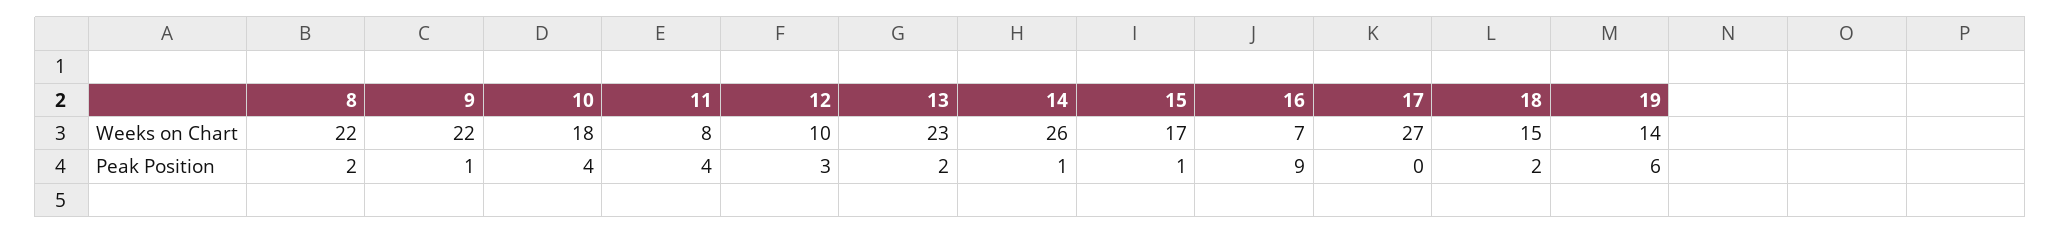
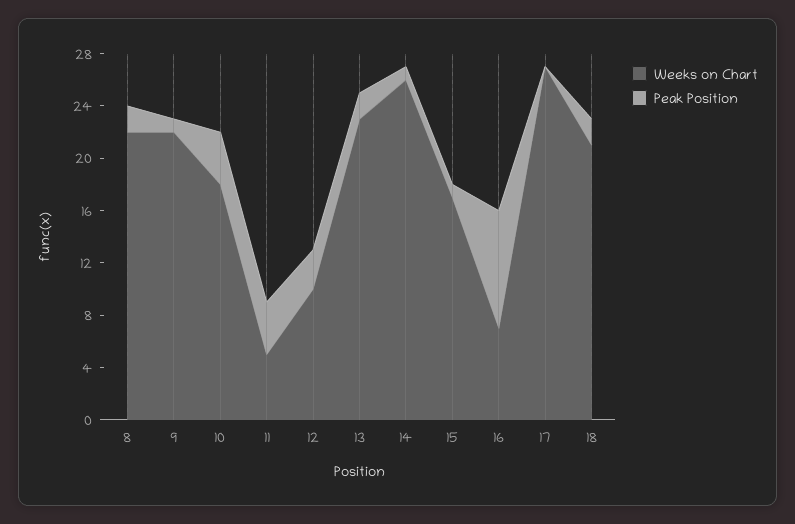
  {
    "Weeks on Chart": {
      "8": 22,
      "9": 22,
      "10": 18,
-     "11": 8,
+     "11": 5,
      "12": 10,
      "13": 23,
      "14": 26,
      "15": 17,
      "16": 7,
      "17": 27,
-     "18": 15,
+     "18": 21
-     "19": 14
    },
    "Peak Position": {
      "8": 2,
      "9": 1,
      "10": 4,
      "11": 4,
      "12": 3,
      "13": 2,
      "14": 1,
      "15": 1,
      "16": 9,
      "17": 0,
-     "18": 2,
+     "18": 2
-     "19": 6
    }
  }

